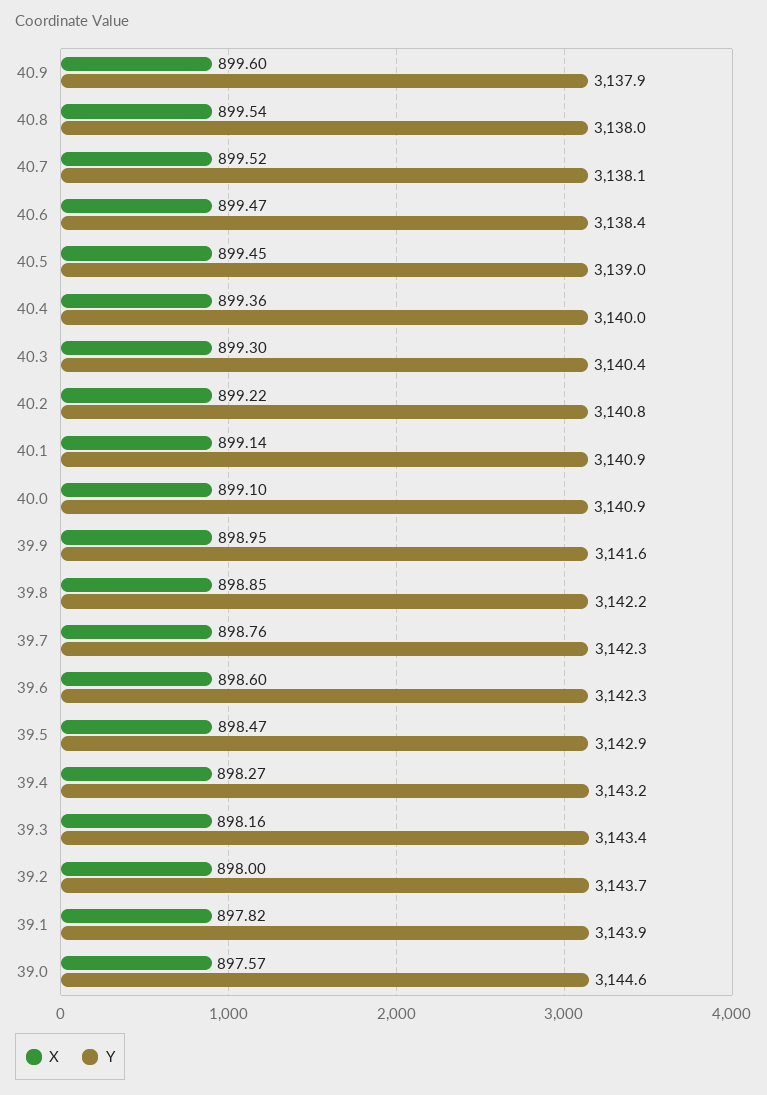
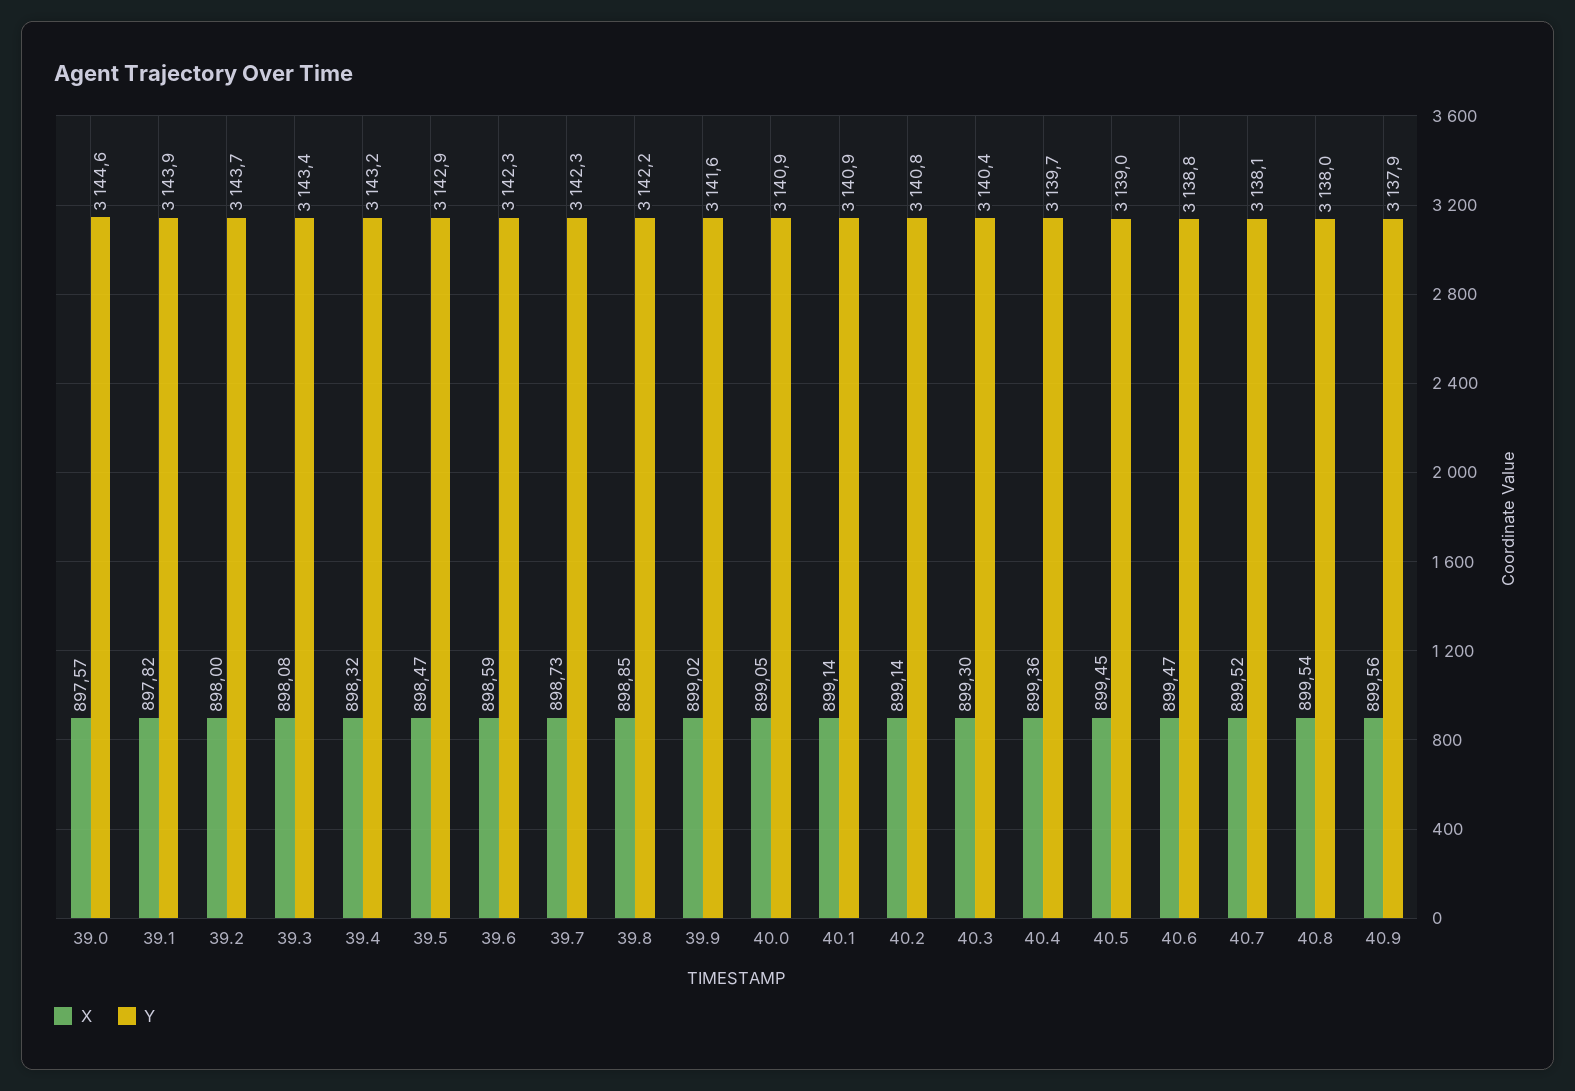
  {
    "X": {
-     "40.9": 899.6,
+     "40.9": 899.56,
      "40.8": 899.54,
      "40.7": 899.52,
      "40.6": 899.47,
      "40.5": 899.45,
      "40.4": 899.36,
      "40.3": 899.3,
-     "40.2": 899.22,
+     "40.2": 899.14,
      "40.1": 899.14,
-     "40.0": 899.1,
+     "40.0": 899.05,
-     "39.9": 898.95,
+     "39.9": 899.02,
      "39.8": 898.85,
-     "39.7": 898.76,
+     "39.7": 898.73,
-     "39.6": 898.6,
+     "39.6": 898.59,
      "39.5": 898.47,
-     "39.4": 898.27,
+     "39.4": 898.32,
-     "39.3": 898.16,
+     "39.3": 898.08,
      "39.2": 898,
      "39.1": 897.82,
      "39.0": 897.57
    },
    "Y": {
      "40.9": 3137.9,
      "40.8": 3138,
      "40.7": 3138.1,
-     "40.6": 3138.4,
+     "40.6": 3138.8,
      "40.5": 3139,
-     "40.4": 3140,
+     "40.4": 3139.7,
      "40.3": 3140.4,
      "40.2": 3140.8,
      "40.1": 3140.9,
      "40.0": 3140.9,
      "39.9": 3141.6,
      "39.8": 3142.2,
      "39.7": 3142.3,
      "39.6": 3142.3,
      "39.5": 3142.9,
      "39.4": 3143.2,
      "39.3": 3143.4,
      "39.2": 3143.7,
      "39.1": 3143.9,
      "39.0": 3144.6
    }
  }

